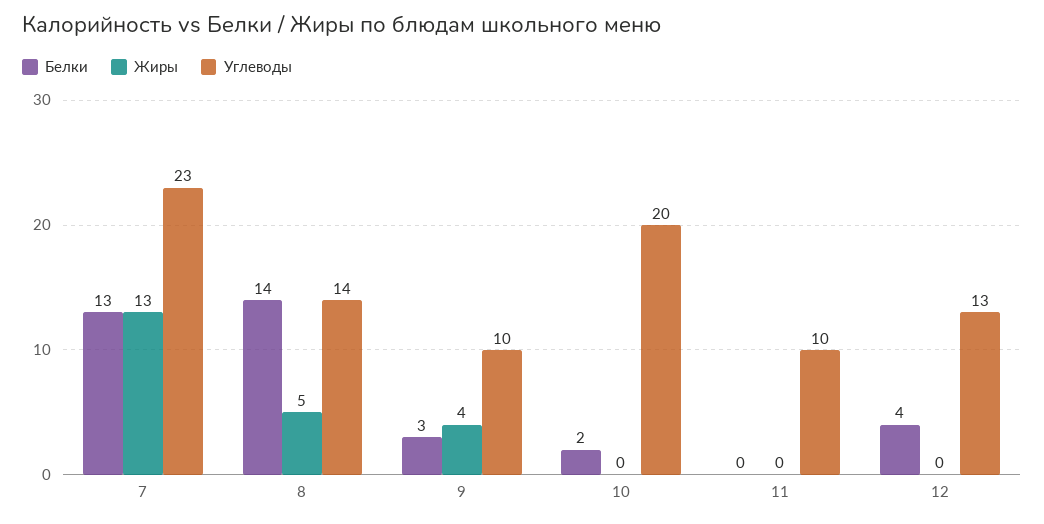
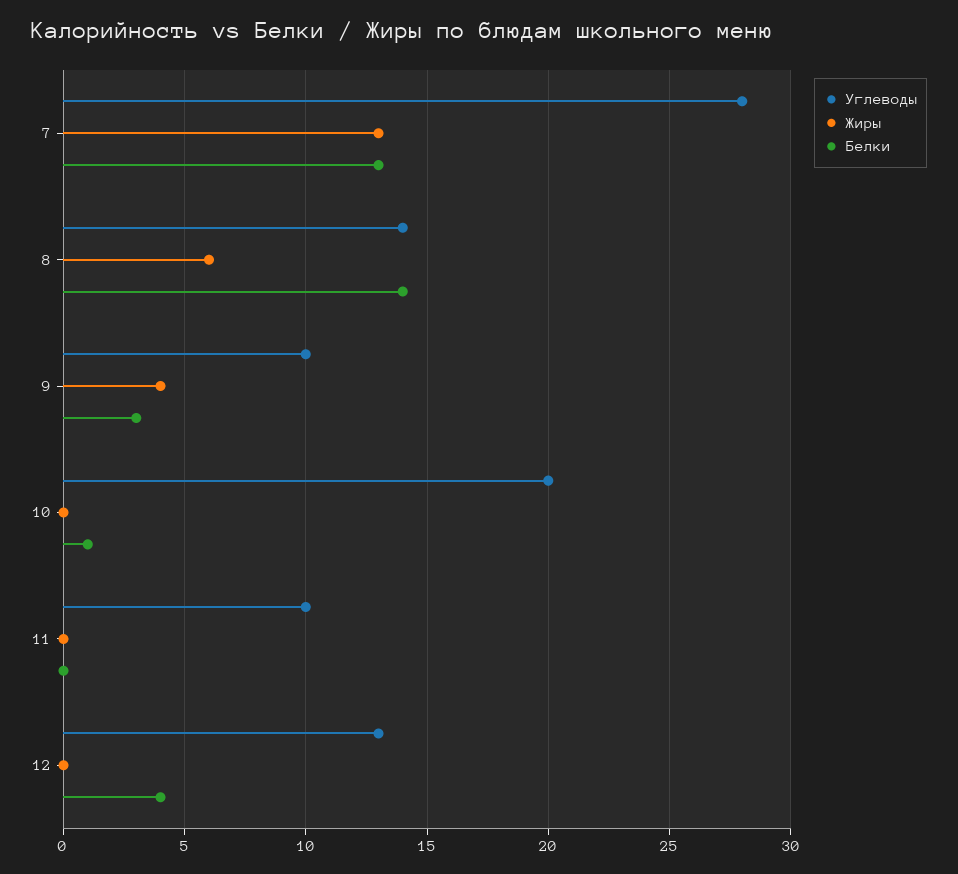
  {
    "Белки": {
      "7": 13,
      "8": 14,
      "9": 3,
-     "10": 2,
+     "10": 1,
      "11": 0,
      "12": 4
    },
    "Жиры": {
      "7": 13,
-     "8": 5,
+     "8": 6,
      "9": 4,
      "10": 0,
      "11": 0,
      "12": 0
    },
    "Углеводы": {
-     "7": 23,
+     "7": 28,
      "8": 14,
      "9": 10,
      "10": 20,
      "11": 10,
      "12": 13
    }
  }

